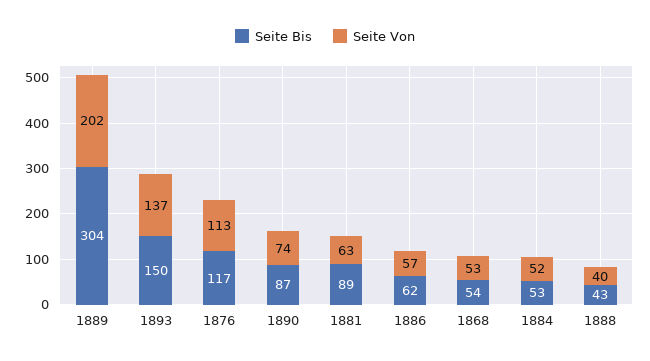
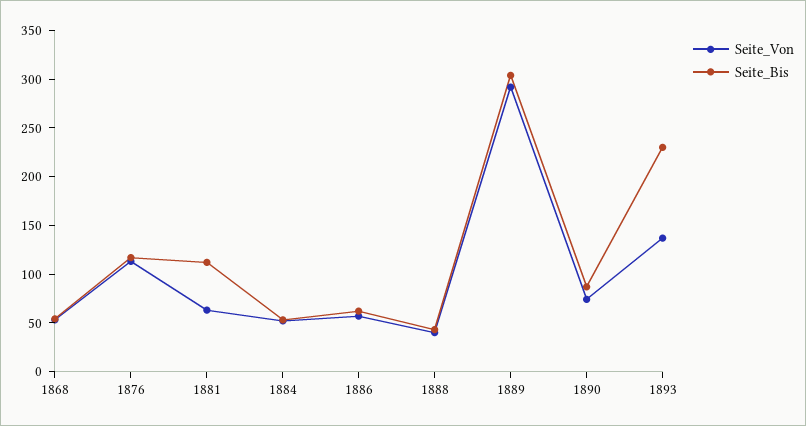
  {
    "Seite Bis": {
      "1889": 304,
-     "1893": 150,
+     "1893": 230,
      "1876": 117,
      "1890": 87,
-     "1881": 89,
+     "1881": 110,
      "1886": 62,
      "1868": 54,
      "1884": 53,
      "1888": 43
    },
    "Seite Von": {
-     "1889": 202,
+     "1889": 290,
      "1893": 137,
      "1876": 113,
      "1890": 74,
      "1881": 63,
      "1886": 57,
      "1868": 53,
      "1884": 52,
      "1888": 40
    }
  }

